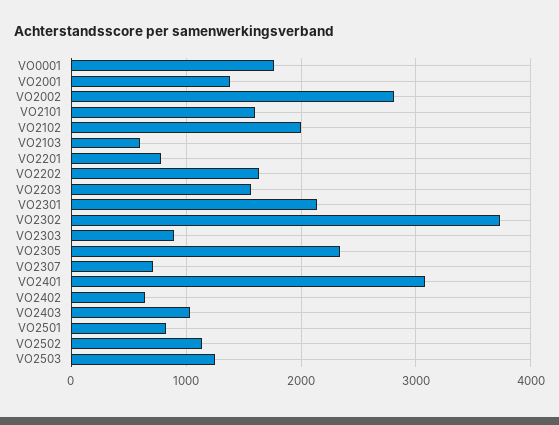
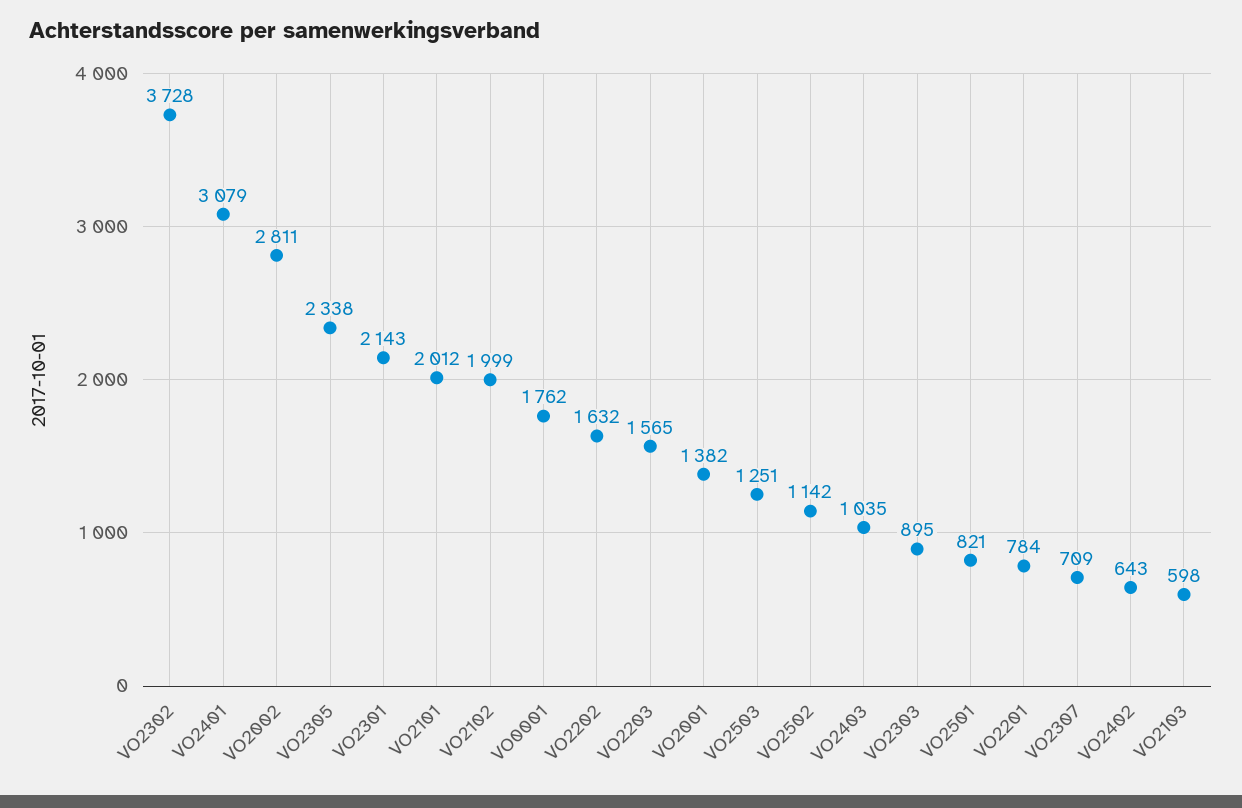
  {
    "VO0001": 1762,
    "VO2001": 1382,
    "VO2002": 2811,
-   "VO2101": 1600,
+   "VO2101": 2012,
    "VO2102": 1999,
    "VO2103": 598,
    "VO2201": 784,
    "VO2202": 1632,
    "VO2203": 1565,
    "VO2301": 2143,
    "VO2302": 3728,
    "VO2303": 895,
    "VO2305": 2338,
    "VO2307": 709,
    "VO2401": 3079,
    "VO2402": 643,
    "VO2403": 1035,
    "VO2501": 821,
    "VO2502": 1142,
    "VO2503": 1251
  }

